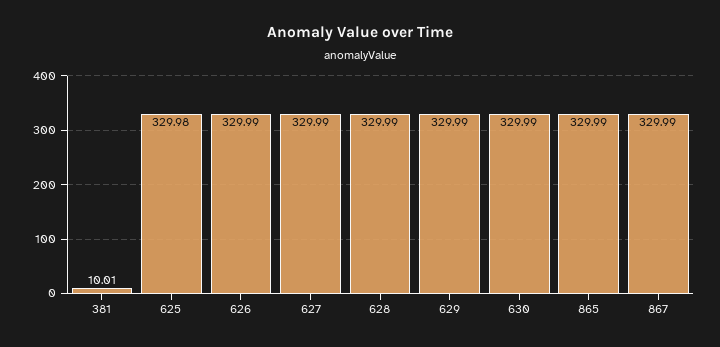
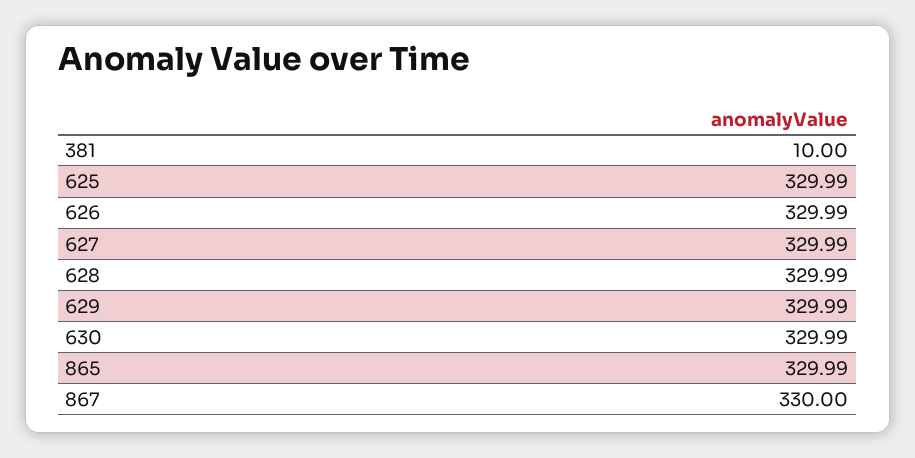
  {
-   "381": 10.01,
+   "381": 10,
-   "625": 329.98,
+   "625": 329.99,
    "626": 329.99,
    "627": 329.99,
    "628": 329.99,
    "629": 329.99,
    "630": 329.99,
    "865": 329.99,
-   "867": 329.99
+   "867": 330
  }

